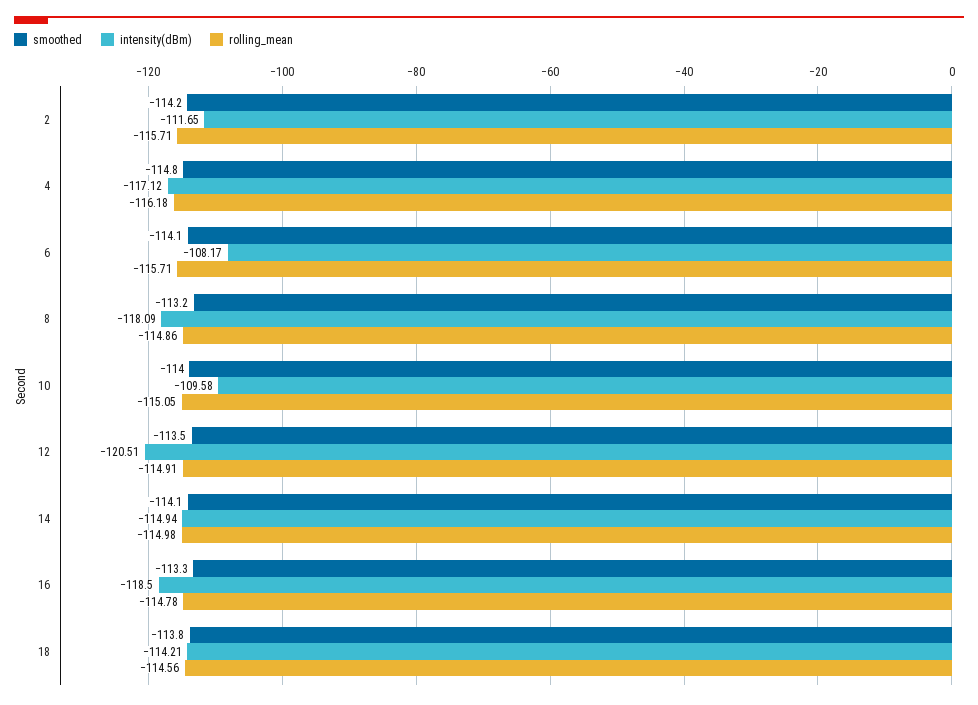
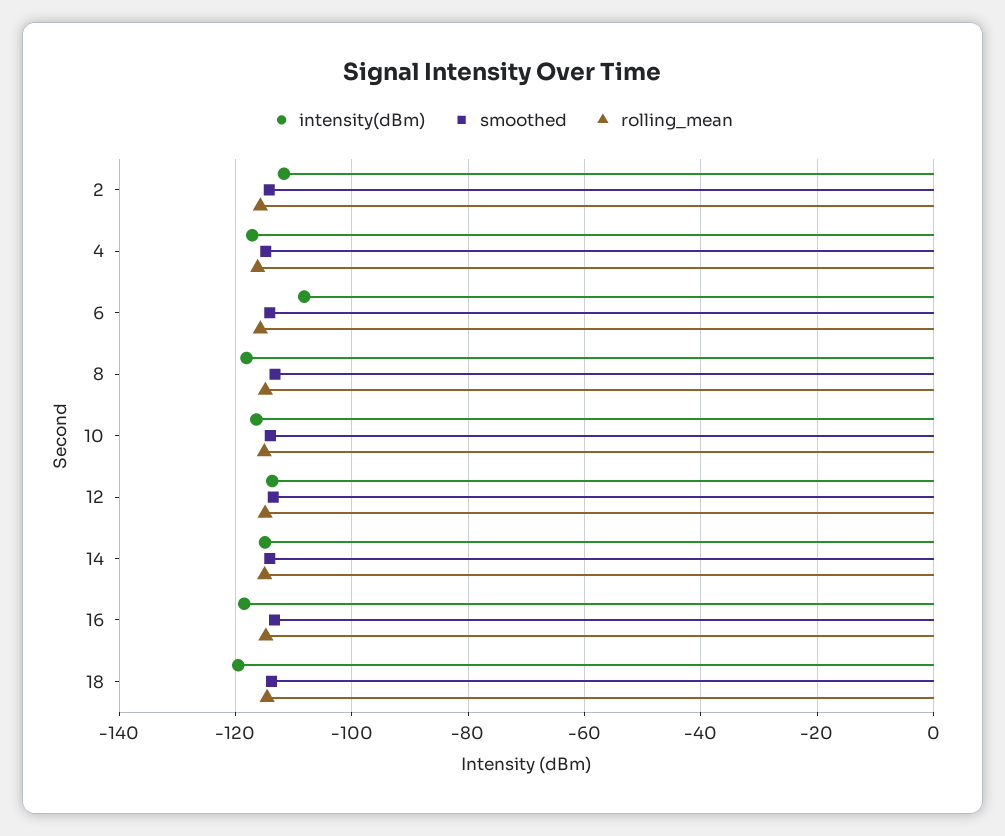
  {
    "smoothed": {
      "2": -114.2,
      "4": -114.8,
      "6": -114.1,
      "8": -113.2,
      "10": -114,
      "12": -113.5,
      "14": -114.1,
      "16": -113.3,
      "18": -113.8
    },
    "intensity(dBm)": {
      "2": -111.65,
      "4": -117.12,
      "6": -108.17,
      "8": -118.09,
-     "10": -109.58,
+     "10": -116,
-     "12": -120.51,
+     "12": -114,
      "14": -114.94,
      "16": -118.5,
-     "18": -114.21
+     "18": -120
    },
    "rolling_mean": {
      "2": -115.71,
      "4": -116.18,
      "6": -115.71,
      "8": -114.86,
      "10": -115.05,
      "12": -114.91,
      "14": -114.98,
      "16": -114.78,
      "18": -114.56
    }
  }

